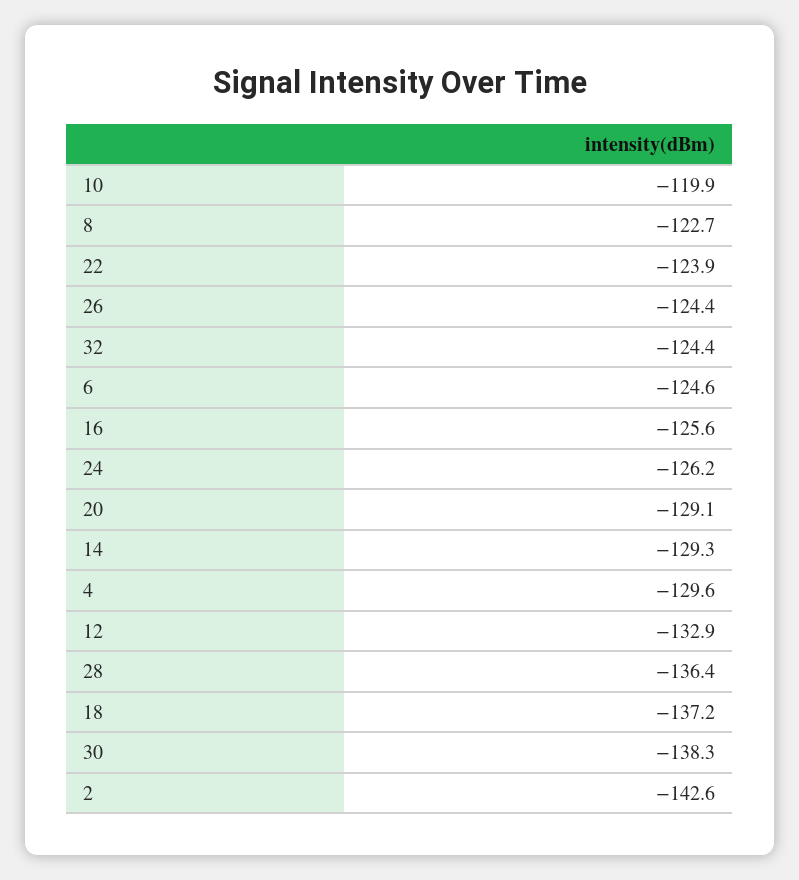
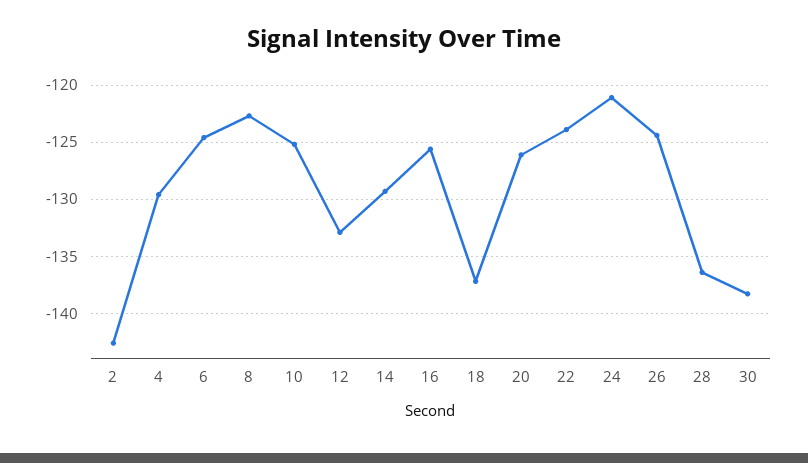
  {
-   "10": -119.9,
+   "10": -125,
    "8": -122.7,
    "22": -123.9,
    "26": -124.4,
-   "32": -124.4,
    "6": -124.6,
    "16": -125.6,
-   "24": -126.2,
+   "24": -121,
-   "20": -129.1,
+   "20": -126,
    "14": -129.3,
    "4": -129.6,
    "12": -132.9,
    "28": -136.4,
    "18": -137.2,
    "30": -138.3,
    "2": -142.6
  }

